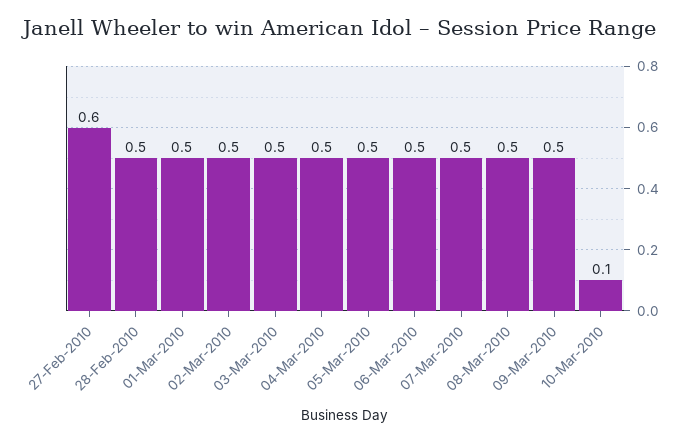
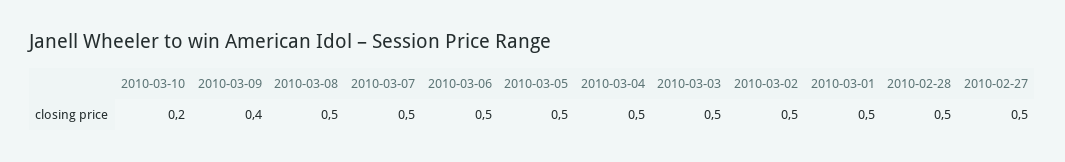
  {
-   "27-Feb-2010": 0.6,
+   "27-Feb-2010": 0.5,
    "28-Feb-2010": 0.5,
    "01-Mar-2010": 0.5,
    "02-Mar-2010": 0.5,
    "03-Mar-2010": 0.5,
    "04-Mar-2010": 0.5,
    "05-Mar-2010": 0.5,
    "06-Mar-2010": 0.5,
    "07-Mar-2010": 0.5,
    "08-Mar-2010": 0.5,
-   "09-Mar-2010": 0.5,
+   "09-Mar-2010": 0.4,
-   "10-Mar-2010": 0.1
+   "10-Mar-2010": 0.2
  }

